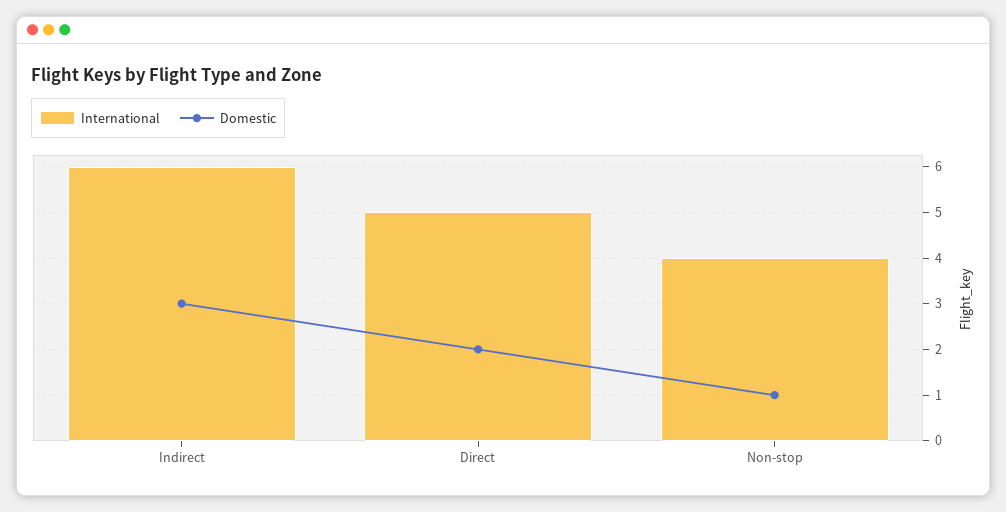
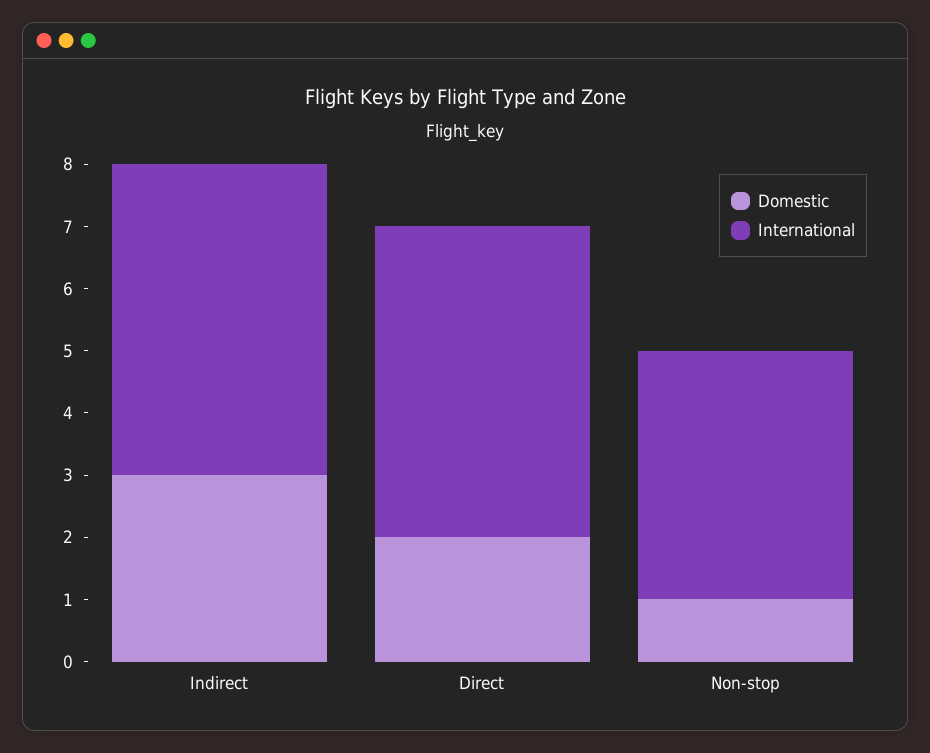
  {
    "International": {
-     "Indirect": 6,
+     "Indirect": 5,
      "Direct": 5,
      "Non-stop": 4
    },
    "Domestic": {
      "Indirect": 3,
      "Direct": 2,
      "Non-stop": 1
    }
  }

